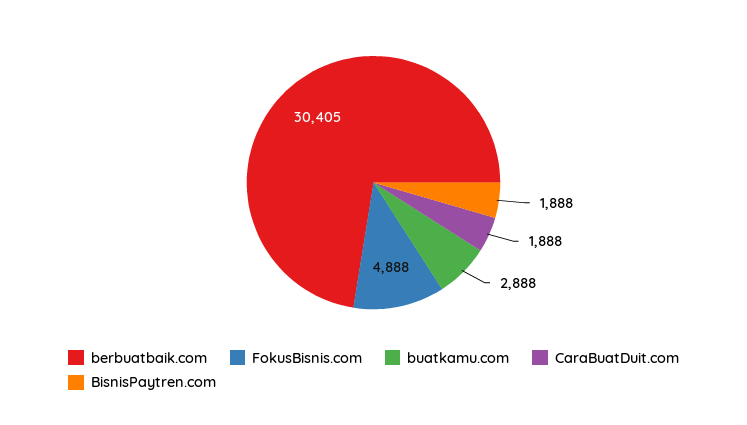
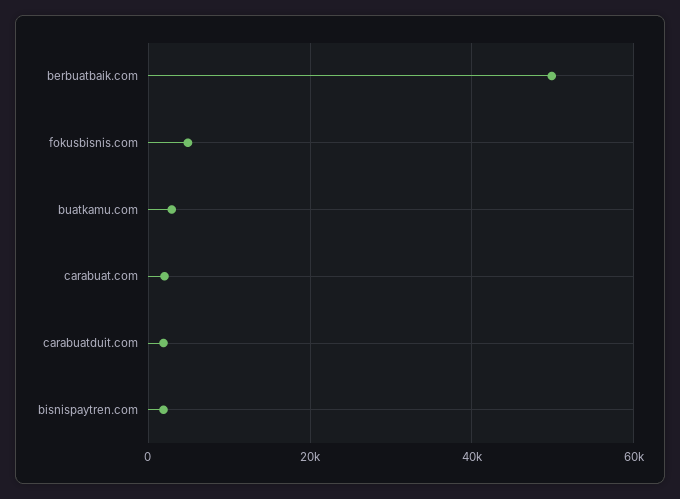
  {
-   "berbuatbaik.com": 30405,
+   "berbuatbaik.com": 50000,
    "FokusBisnis.com": 4888,
    "buatkamu.com": 2888,
    "CaraBuatDuit.com": 1888,
-   "BisnisPaytren.com": 1888
+   "BisnisPaytren.com": 1888,
+   "carabuat.com": 2000
  }

